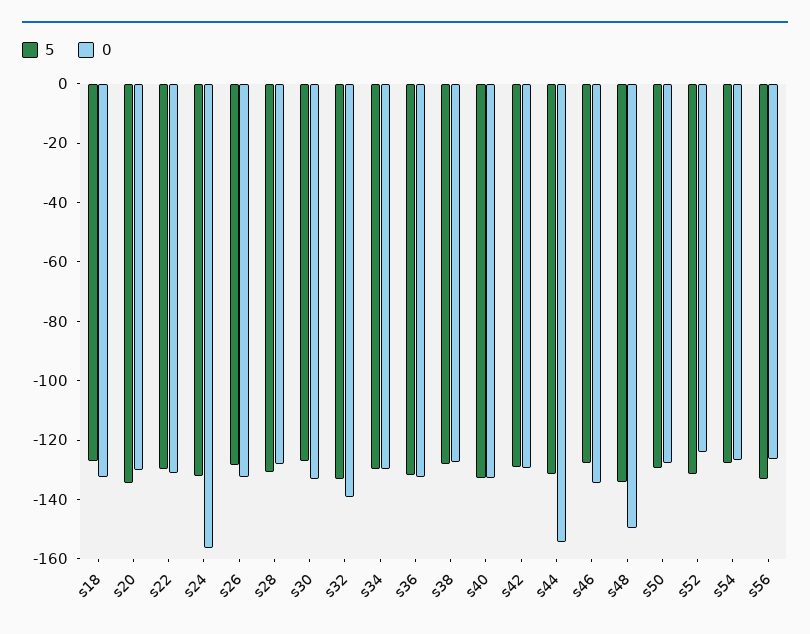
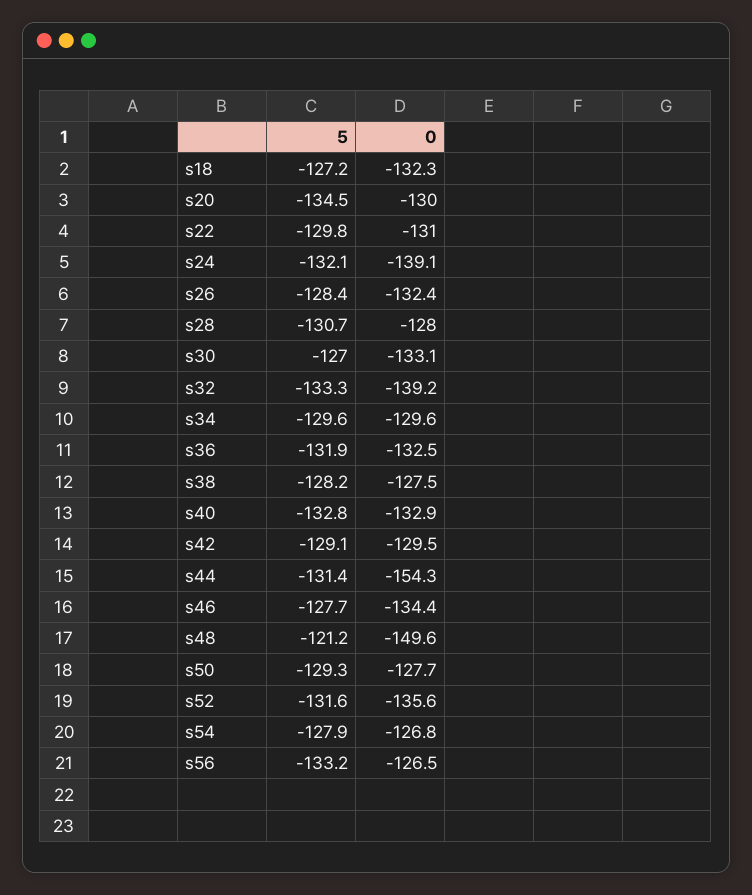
  {
    "5": {
      "s18": -127.2,
      "s20": -134.5,
      "s22": -129.8,
      "s24": -132.1,
      "s26": -128.4,
      "s28": -130.7,
      "s30": -127,
      "s32": -133.3,
      "s34": -129.6,
      "s36": -131.9,
      "s38": -128.2,
      "s40": -132.8,
      "s42": -129.1,
      "s44": -131.4,
      "s46": -127.7,
-     "s48": -135,
+     "s48": -121.2,
      "s50": -129.3,
      "s52": -131.6,
      "s54": -127.9,
      "s56": -133.2
    },
    "0": {
      "s18": -132.3,
      "s20": -130,
      "s22": -131,
-     "s24": -155,
+     "s24": -139.1,
      "s26": -132.4,
      "s28": -128,
      "s30": -133.1,
      "s32": -139.2,
      "s34": -129.6,
      "s36": -132.5,
      "s38": -127.5,
      "s40": -132.9,
      "s42": -129.5,
      "s44": -154.3,
      "s46": -134.4,
      "s48": -149.6,
      "s50": -127.7,
-     "s52": -125,
+     "s52": -135.6,
      "s54": -126.8,
      "s56": -126.5
    }
  }

